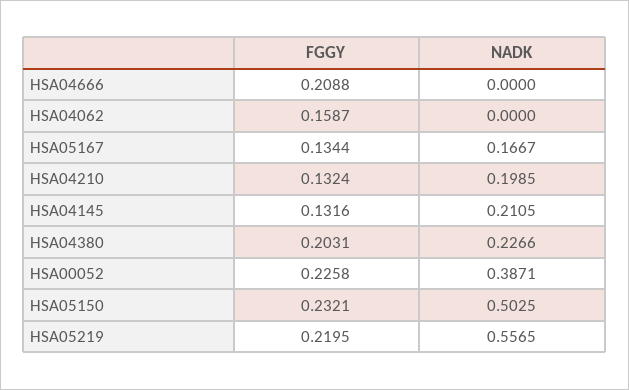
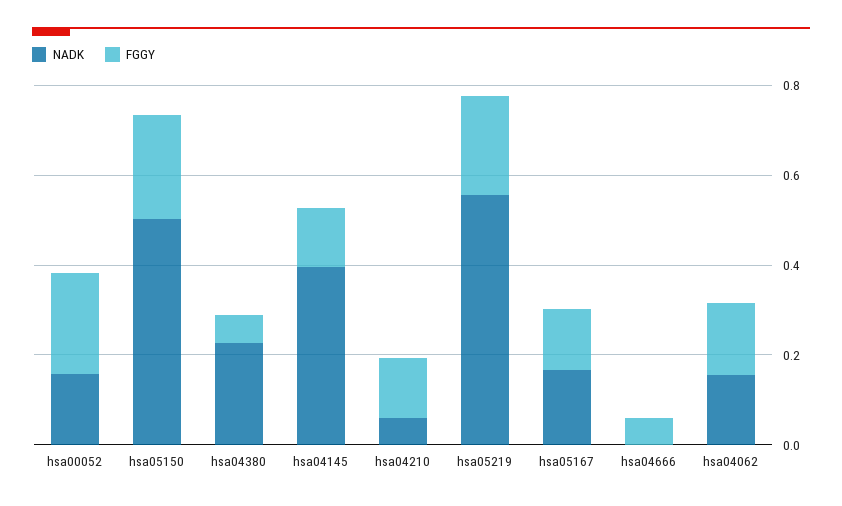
  {
    "FGGY": {
-     "HSA04666": 0.2088,
+     "HSA04666": 0.05,
      "HSA04062": 0.1587,
      "HSA05167": 0.1344,
      "HSA04210": 0.1324,
      "HSA04145": 0.1316,
-     "HSA04380": 0.2031,
+     "HSA04380": 0.05,
      "HSA00052": 0.2258,
      "HSA05150": 0.2321,
      "HSA05219": 0.2195
    },
    "NADK": {
      "HSA04666": 0,
-     "HSA04062": 0,
+     "HSA04062": 0.15,
      "HSA05167": 0.1667,
-     "HSA04210": 0.1985,
+     "HSA04210": 0.05,
-     "HSA04145": 0.2105,
+     "HSA04145": 0.4,
      "HSA04380": 0.2266,
-     "HSA00052": 0.3871,
+     "HSA00052": 0.15,
      "HSA05150": 0.5025,
      "HSA05219": 0.5565
    }
  }

